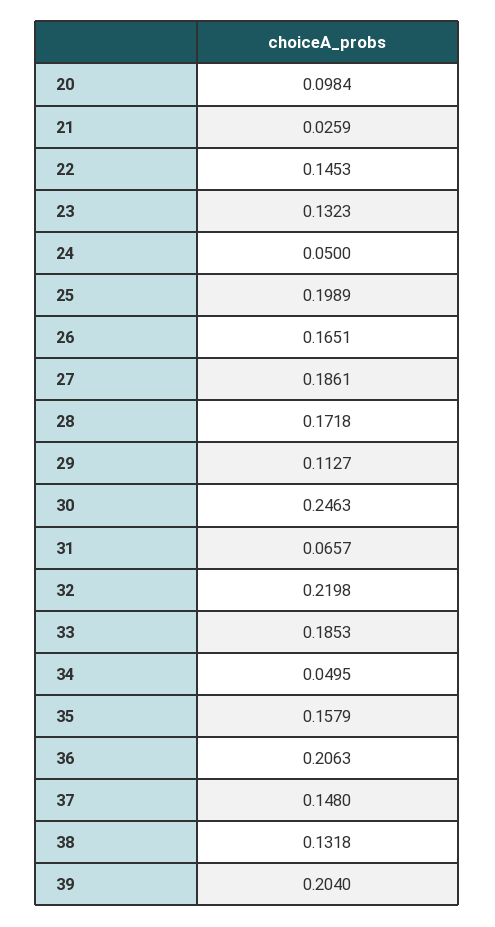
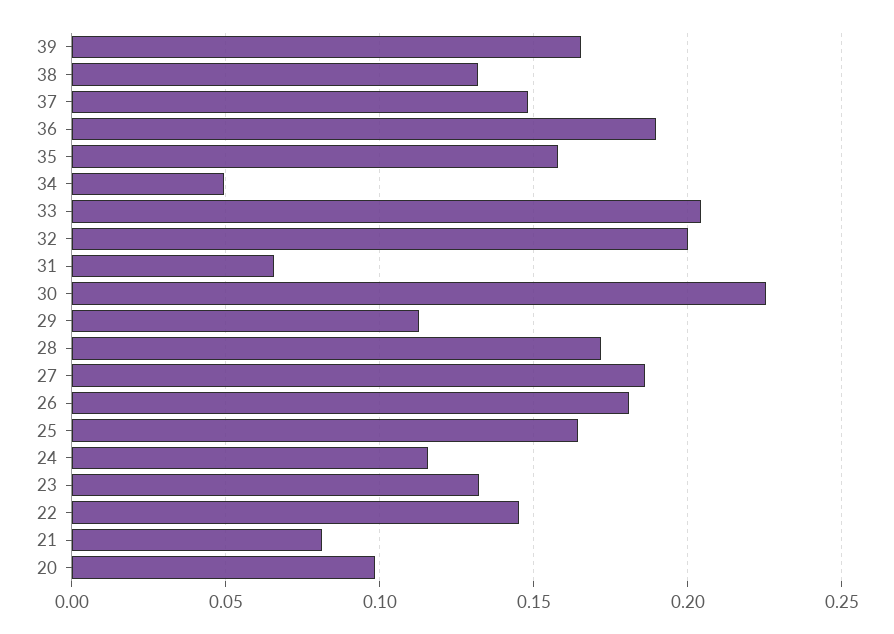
  {
    "20": 0.0984,
-   "21": 0.0259,
+   "21": 0.08,
    "22": 0.1453,
    "23": 0.1323,
-   "24": 0.05,
+   "24": 0.115,
-   "25": 0.1989,
+   "25": 0.165,
-   "26": 0.1651,
+   "26": 0.18,
    "27": 0.1861,
    "28": 0.1718,
    "29": 0.1127,
-   "30": 0.2463,
+   "30": 0.225,
    "31": 0.0657,
-   "32": 0.2198,
+   "32": 0.2,
-   "33": 0.1853,
+   "33": 0.205,
    "34": 0.0495,
    "35": 0.1579,
-   "36": 0.2063,
+   "36": 0.19,
    "37": 0.148,
    "38": 0.1318,
-   "39": 0.204
+   "39": 0.165
  }

